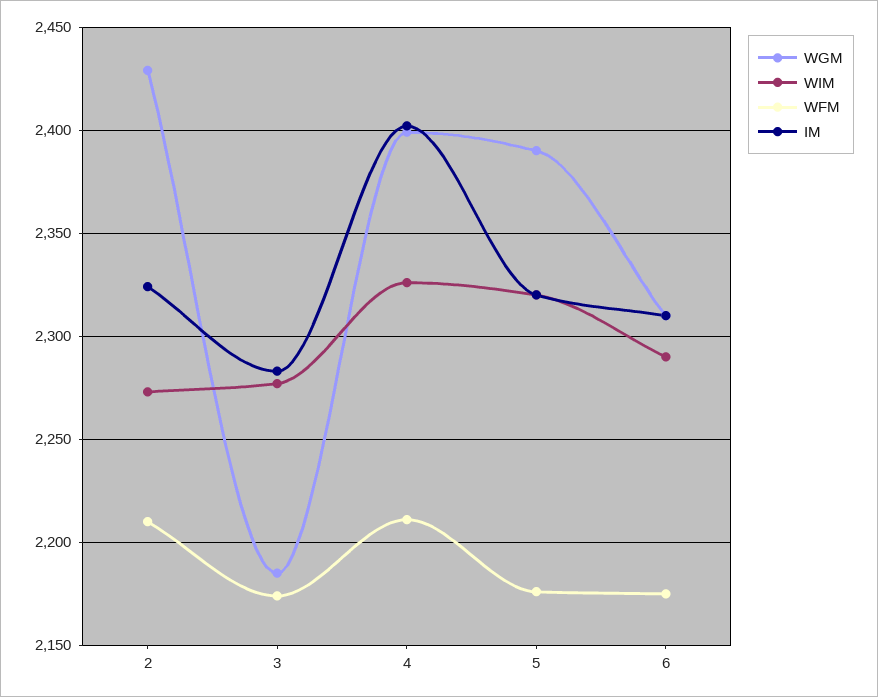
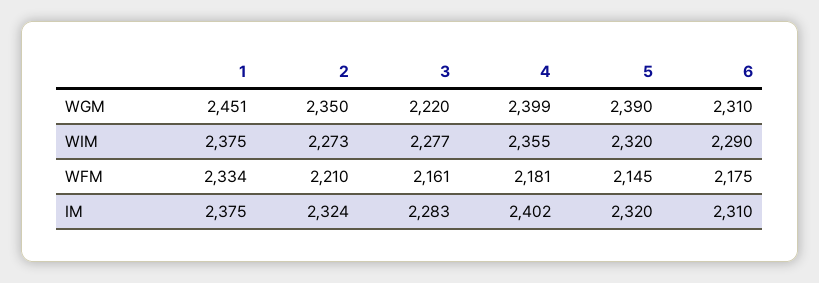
  {
    "WGM": {
-     "2": 2430,
+     "2": 2350,
-     "3": 2185,
+     "3": 2220,
      "4": 2399,
      "5": 2390,
-     "6": 2310
+     "6": 2310,
+     "1": 2451
    },
    "WIM": {
      "2": 2273,
      "3": 2277,
-     "4": 2325,
+     "4": 2355,
      "5": 2320,
-     "6": 2290
+     "6": 2290,
+     "1": 2375
    },
    "WFM": {
      "2": 2210,
-     "3": 2175,
+     "3": 2161,
-     "4": 2210,
+     "4": 2181,
-     "5": 2175,
+     "5": 2145,
-     "6": 2175
+     "6": 2175,
+     "1": 2334
    },
    "IM": {
      "2": 2324,
      "3": 2283,
      "4": 2402,
      "5": 2320,
-     "6": 2310
+     "6": 2310,
+     "1": 2375
    }
  }

